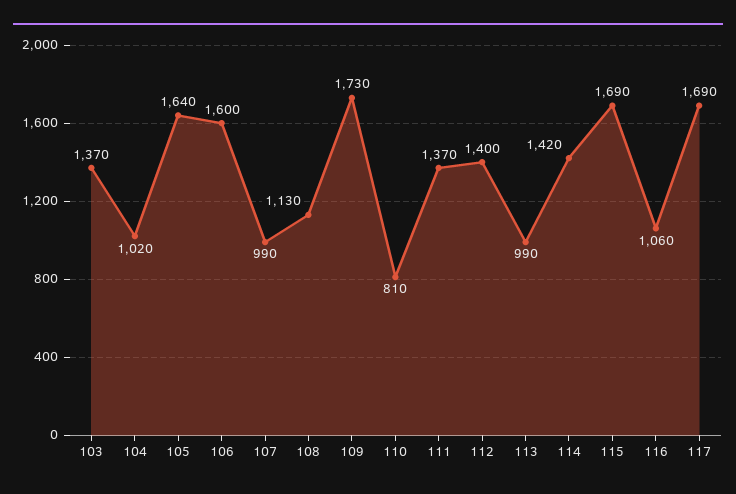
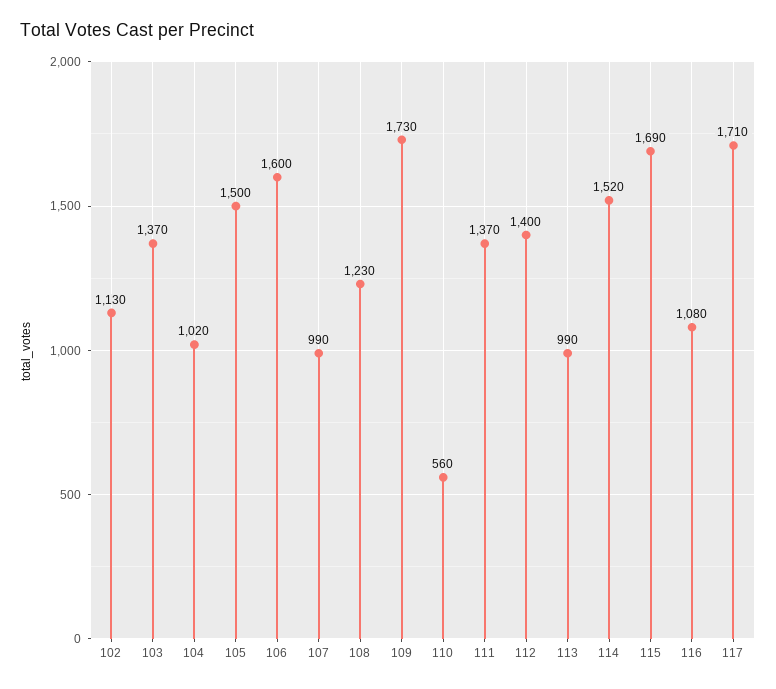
  {
    "103": 1370,
    "104": 1020,
-   "105": 1640,
+   "105": 1500,
    "106": 1600,
    "107": 990,
-   "108": 1130,
+   "108": 1230,
    "109": 1730,
-   "110": 810,
+   "110": 560,
    "111": 1370,
    "112": 1400,
    "113": 990,
-   "114": 1420,
+   "114": 1520,
    "115": 1690,
-   "116": 1060,
+   "116": 1080,
-   "117": 1690
+   "117": 1710,
+   "102": 1130
  }

